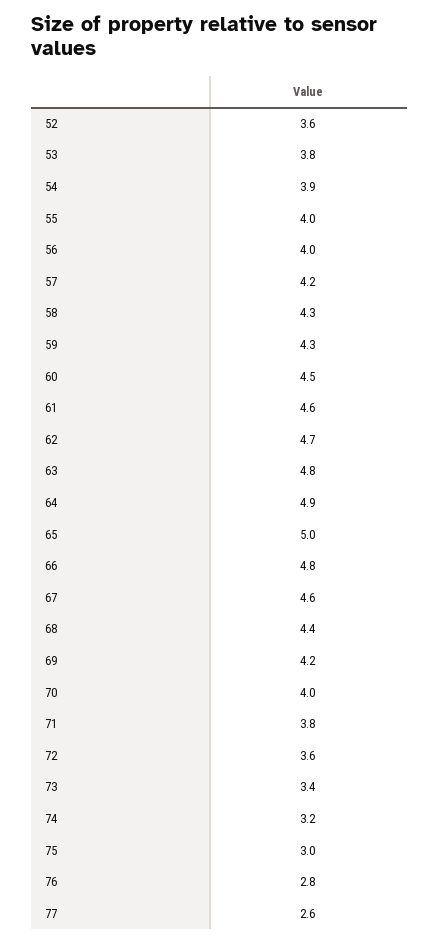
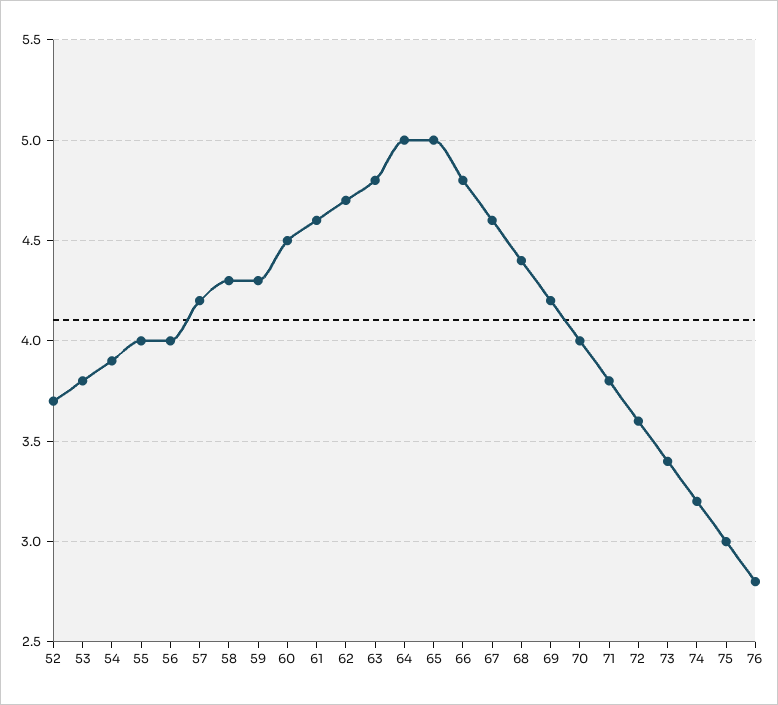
  {
-   "52": 3.6,
+   "52": 3.7,
    "53": 3.8,
    "54": 3.9,
    "55": 4,
    "56": 4,
    "57": 4.2,
    "58": 4.3,
    "59": 4.3,
    "60": 4.5,
    "61": 4.6,
    "62": 4.7,
    "63": 4.8,
-   "64": 4.9,
+   "64": 5,
    "65": 5,
    "66": 4.8,
    "67": 4.6,
    "68": 4.4,
    "69": 4.2,
    "70": 4,
    "71": 3.8,
    "72": 3.6,
    "73": 3.4,
    "74": 3.2,
    "75": 3,
-   "76": 2.8,
+   "76": 2.8
-   "77": 2.6
  }

